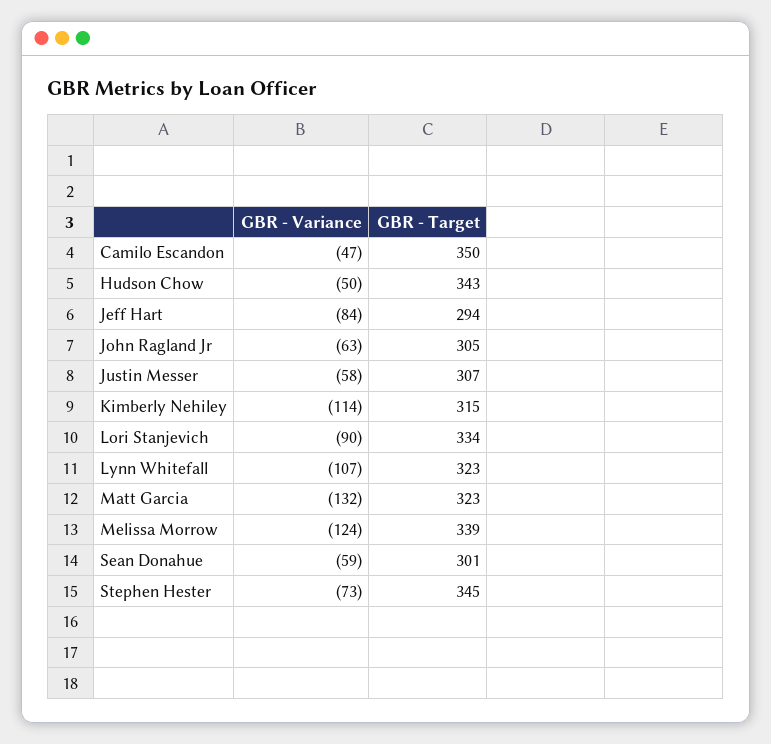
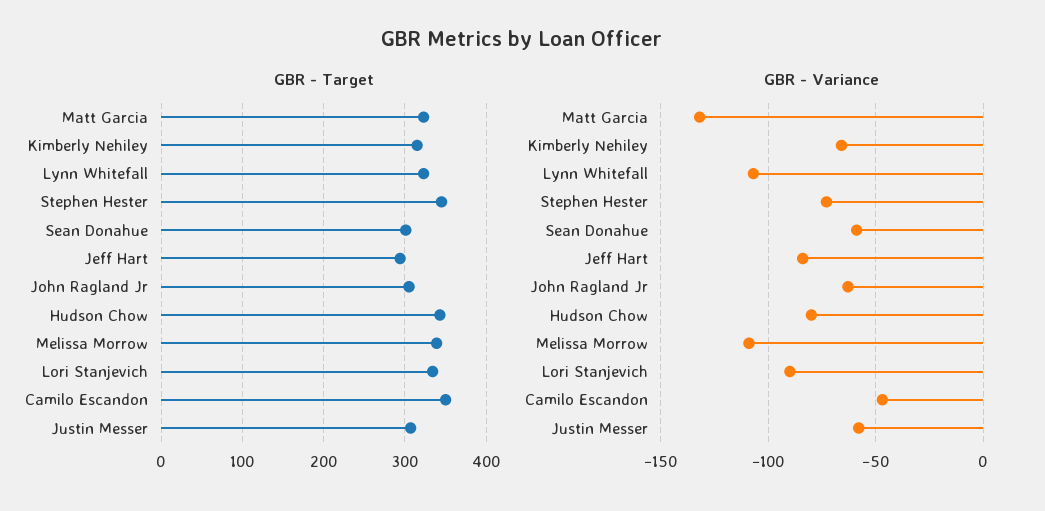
  {
    "GBR - Variance": {
      "Camilo Escandon": -47,
-     "Hudson Chow": -50,
+     "Hudson Chow": -80,
      "Jeff Hart": -84,
      "John Ragland Jr": -63,
      "Justin Messer": -58,
-     "Kimberly Nehiley": -114,
+     "Kimberly Nehiley": -65,
      "Lori Stanjevich": -90,
      "Lynn Whitefall": -107,
      "Matt Garcia": -132,
-     "Melissa Morrow": -124,
+     "Melissa Morrow": -110,
      "Sean Donahue": -59,
      "Stephen Hester": -73
    },
    "GBR - Target": {
      "Camilo Escandon": 350,
      "Hudson Chow": 343,
      "Jeff Hart": 294,
      "John Ragland Jr": 305,
      "Justin Messer": 307,
      "Kimberly Nehiley": 315,
      "Lori Stanjevich": 334,
      "Lynn Whitefall": 323,
      "Matt Garcia": 323,
      "Melissa Morrow": 339,
      "Sean Donahue": 301,
      "Stephen Hester": 345
    }
  }

